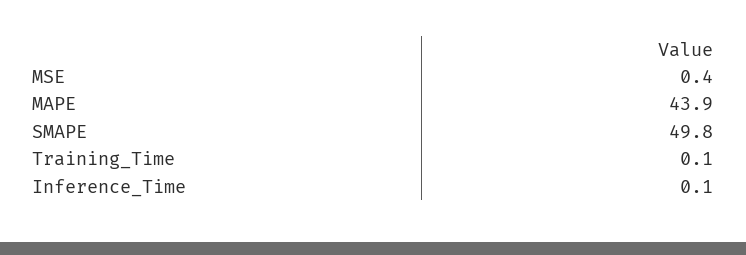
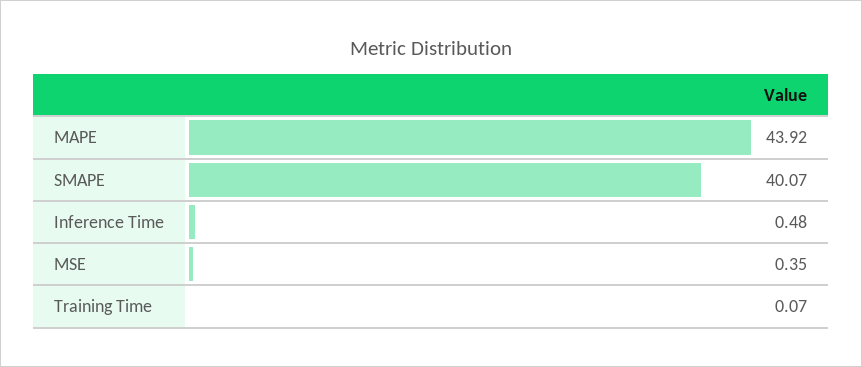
  {
    "MSE": 0.35,
    "MAPE": 43.92,
-   "SMAPE": 49.8,
+   "SMAPE": 40.07,
    "Training_Time": 0.07,
-   "Inference_Time": 0.1
+   "Inference_Time": 0.48
  }

